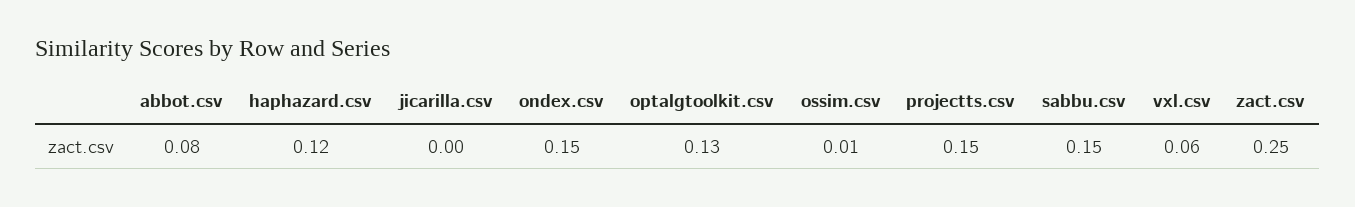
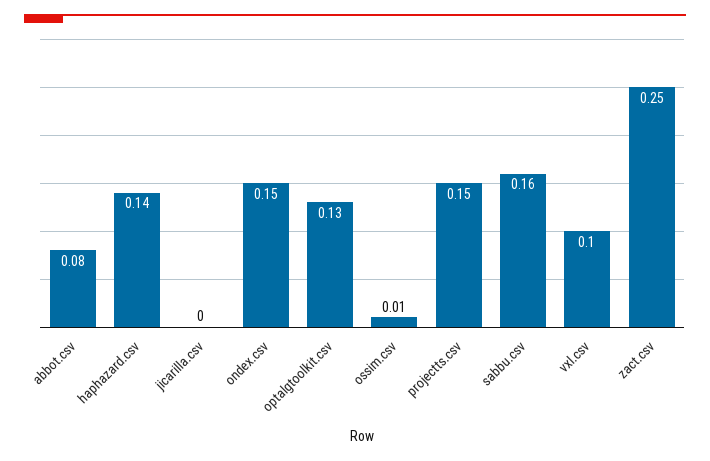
  {
    "abbot.csv": 0.08,
-   "haphazard.csv": 0.12,
+   "haphazard.csv": 0.14,
    "jicarilla.csv": 0,
    "ondex.csv": 0.15,
    "optalgtoolkit.csv": 0.13,
    "ossim.csv": 0.01,
    "projectts.csv": 0.15,
-   "sabbu.csv": 0.15,
+   "sabbu.csv": 0.16,
-   "vxl.csv": 0.06,
+   "vxl.csv": 0.1,
    "zact.csv": 0.25
  }

